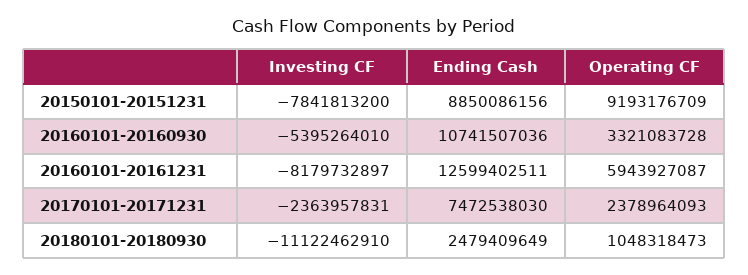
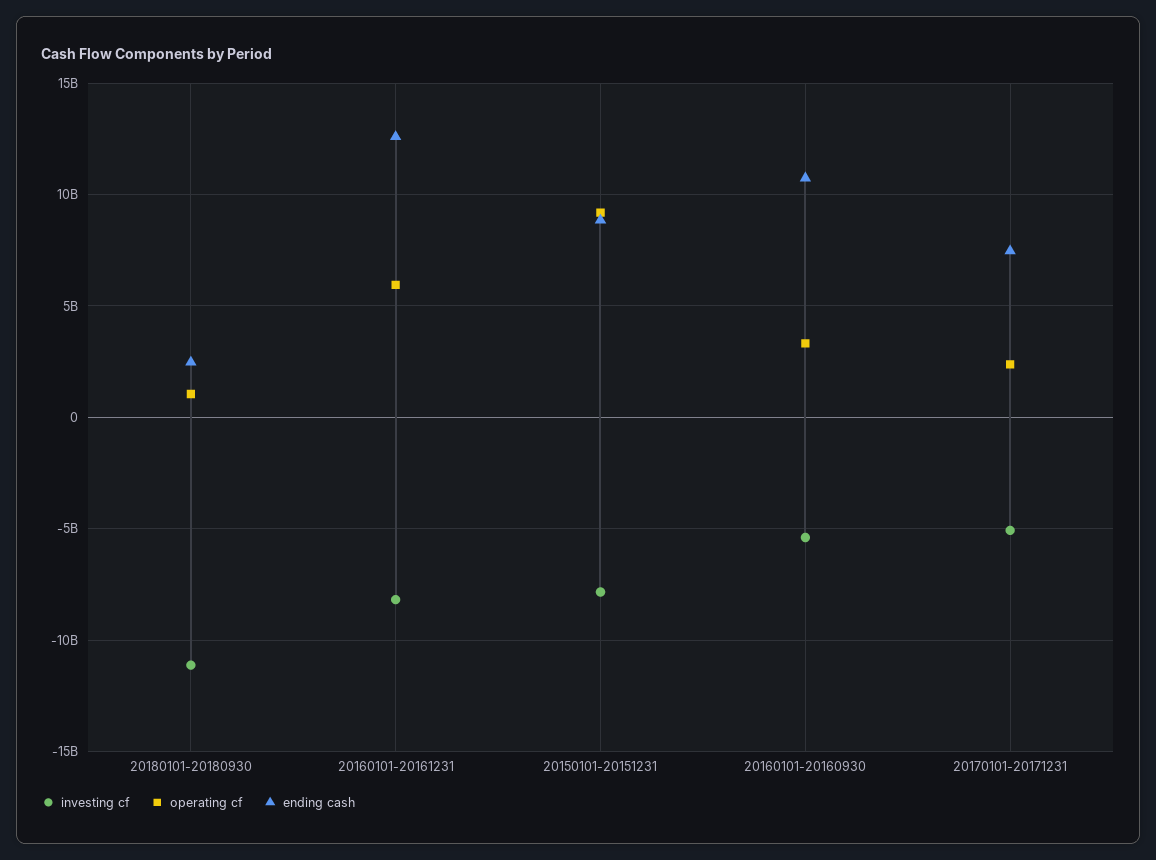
  {
    "Investing CF": {
      "20150101-20151231": -7841813200,
      "20160101-20160930": -5395264010,
      "20160101-20161231": -8179732897,
-     "20170101-20171231": -2363957831,
+     "20170101-20171231": -5000000000,
      "20180101-20180930": -11122462910
    },
    "Ending Cash": {
      "20150101-20151231": 8850086156,
      "20160101-20160930": 10741507036,
      "20160101-20161231": 12599402511,
      "20170101-20171231": 7472538030,
      "20180101-20180930": 2479409649
    },
    "Operating CF": {
      "20150101-20151231": 9193176709,
      "20160101-20160930": 3321083728,
      "20160101-20161231": 5943927087,
      "20170101-20171231": 2378964093,
      "20180101-20180930": 1048318473
    }
  }

